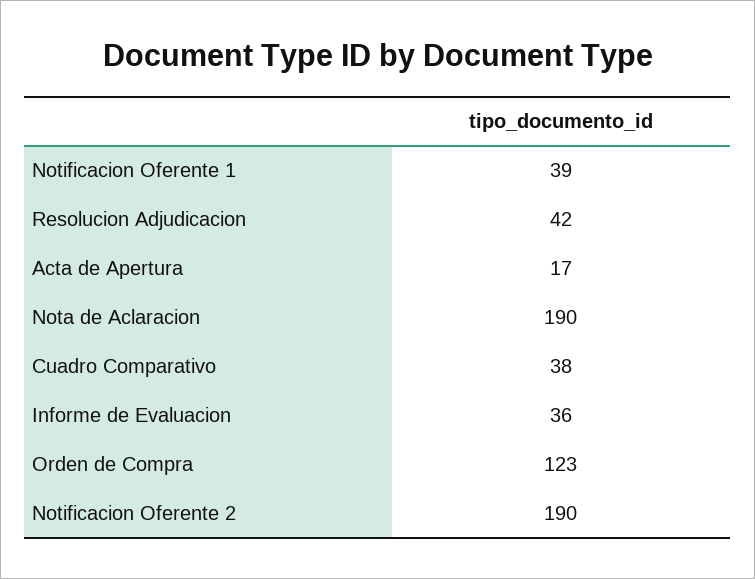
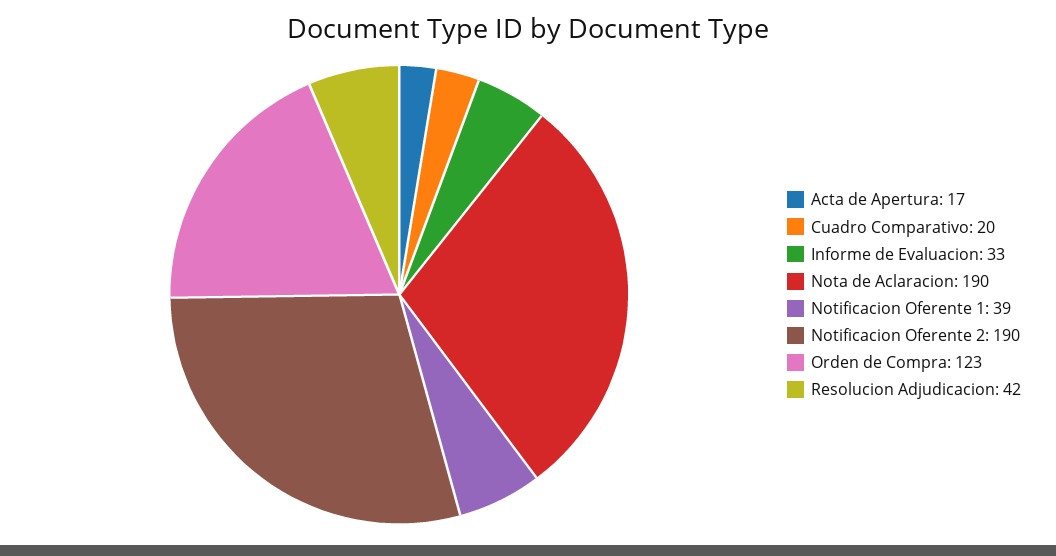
  {
    "Notificacion Oferente 1": 39,
    "Resolucion Adjudicacion": 42,
    "Acta de Apertura": 17,
    "Nota de Aclaracion": 190,
-   "Cuadro Comparativo": 38,
+   "Cuadro Comparativo": 20,
-   "Informe de Evaluacion": 36,
+   "Informe de Evaluacion": 33,
    "Orden de Compra": 123,
    "Notificacion Oferente 2": 190
  }

